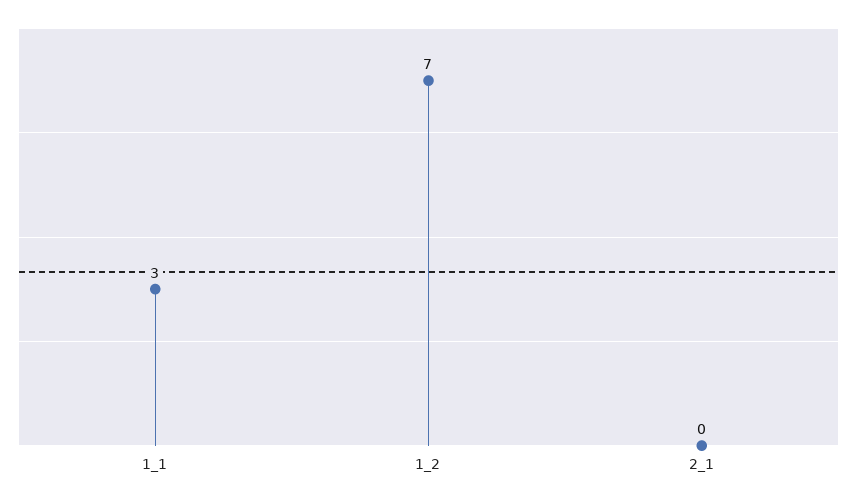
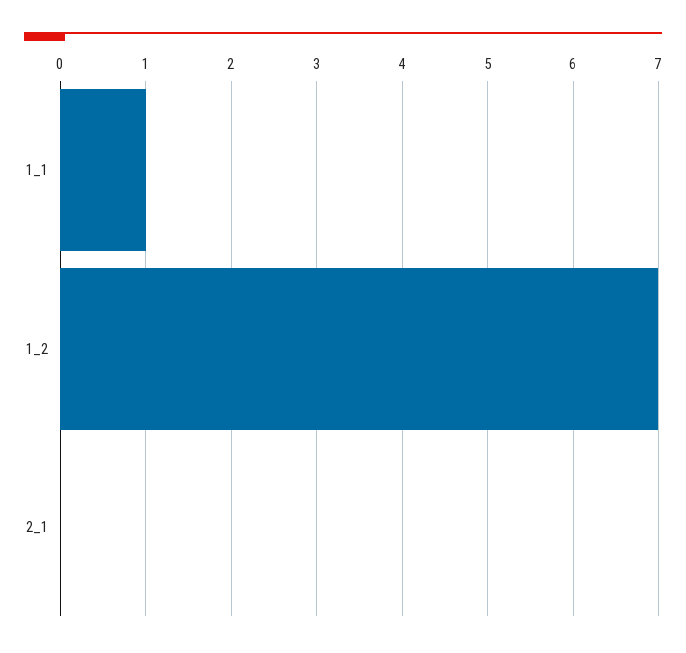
  {
-   "1_1": 3,
+   "1_1": 1,
    "1_2": 7,
    "2_1": 0
  }

